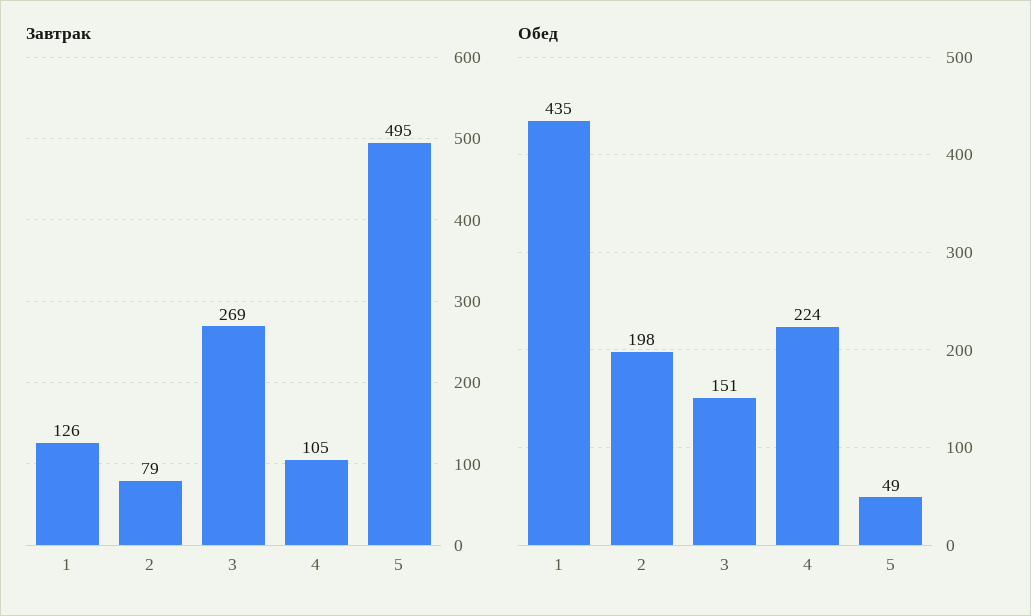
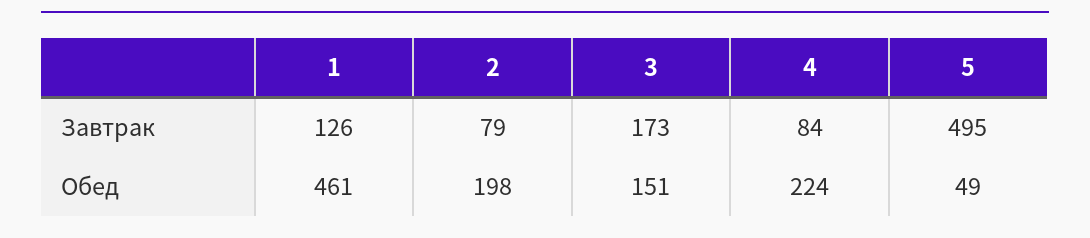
  {
    "Завтрак": {
      "1": 126,
      "2": 79,
-     "3": 269,
+     "3": 173,
-     "4": 105,
+     "4": 84,
      "5": 495
    },
    "Обед": {
-     "1": 435,
+     "1": 461,
      "2": 198,
      "3": 151,
      "4": 224,
      "5": 49
    }
  }

